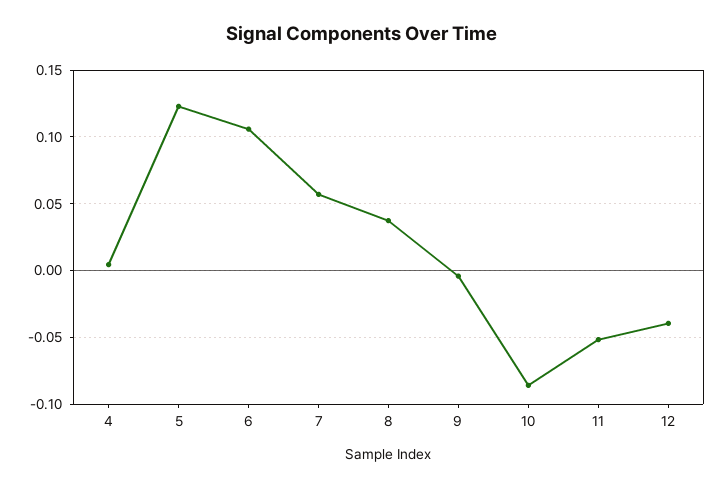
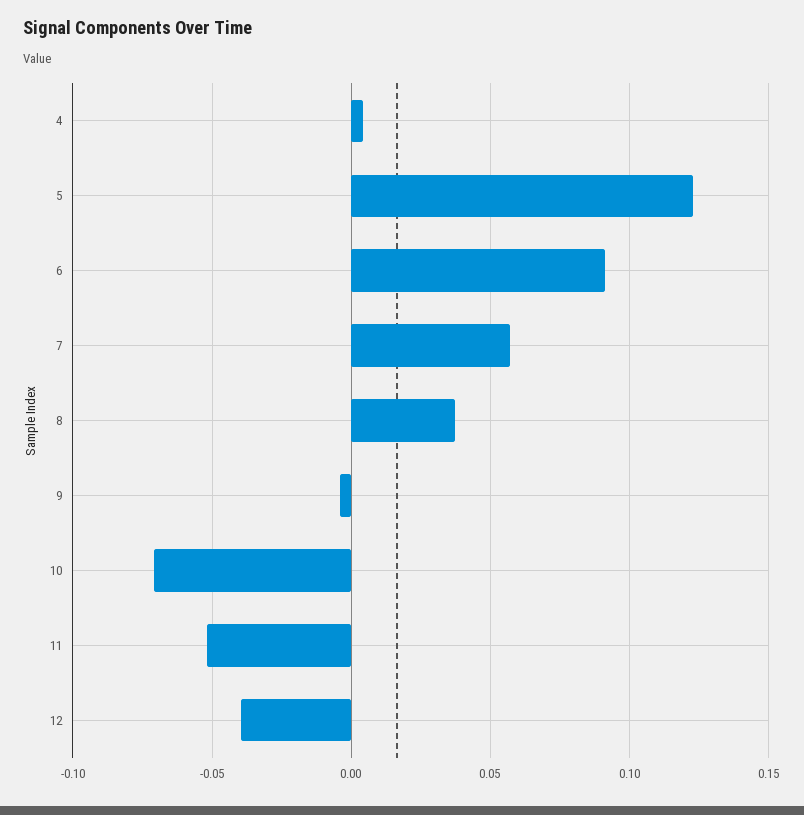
  {
    "4": 0.005,
    "5": 0.125,
-   "6": 0.105,
+   "6": 0.09,
    "7": 0.055,
    "8": 0.035,
    "9": -0.005,
-   "10": -0.085,
+   "10": -0.07,
    "11": -0.05,
    "12": -0.04
  }

